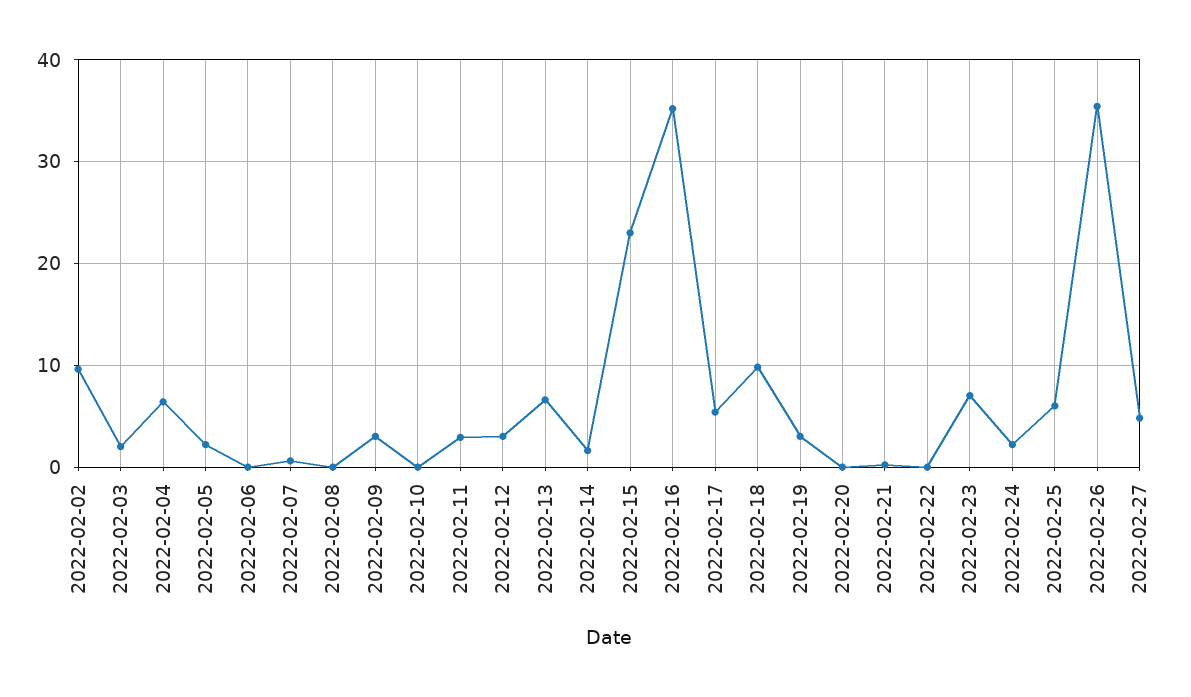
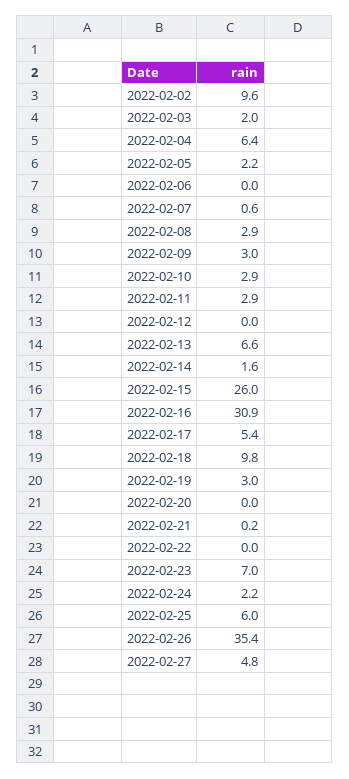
  {
    "2022-02-02": 9.6,
    "2022-02-03": 2,
    "2022-02-04": 6.4,
    "2022-02-05": 2.2,
    "2022-02-06": 0,
    "2022-02-07": 0.6,
-   "2022-02-08": 0,
+   "2022-02-08": 2.9,
    "2022-02-09": 3,
-   "2022-02-10": 0,
+   "2022-02-10": 2.9,
    "2022-02-11": 2.9,
-   "2022-02-12": 3,
+   "2022-02-12": 0,
    "2022-02-13": 6.6,
    "2022-02-14": 1.6,
-   "2022-02-15": 23,
+   "2022-02-15": 26,
-   "2022-02-16": 35,
+   "2022-02-16": 30.9,
    "2022-02-17": 5.4,
    "2022-02-18": 9.8,
    "2022-02-19": 3,
    "2022-02-20": 0,
    "2022-02-21": 0.2,
    "2022-02-22": 0,
    "2022-02-23": 7,
    "2022-02-24": 2.2,
    "2022-02-25": 6,
    "2022-02-26": 35.4,
    "2022-02-27": 4.8
  }

